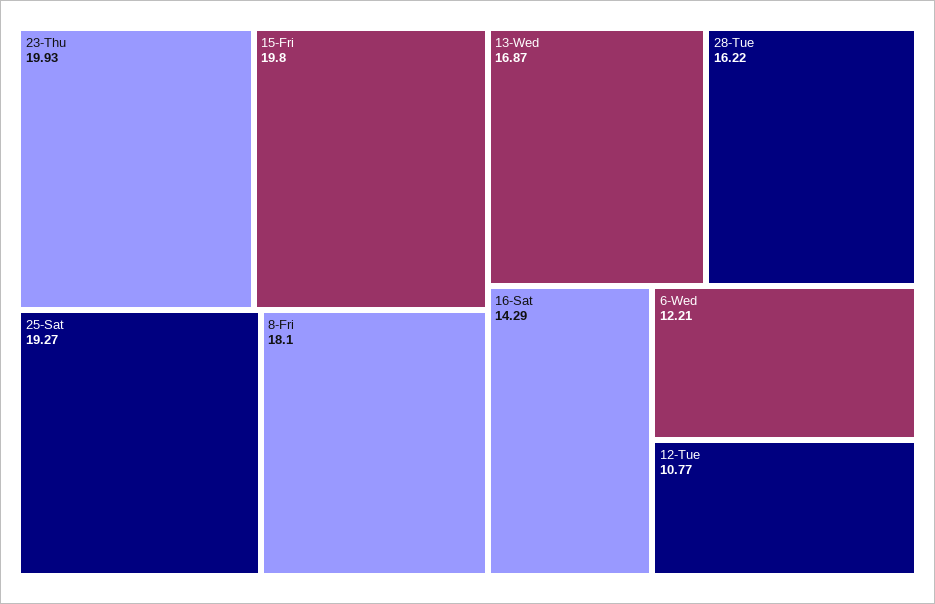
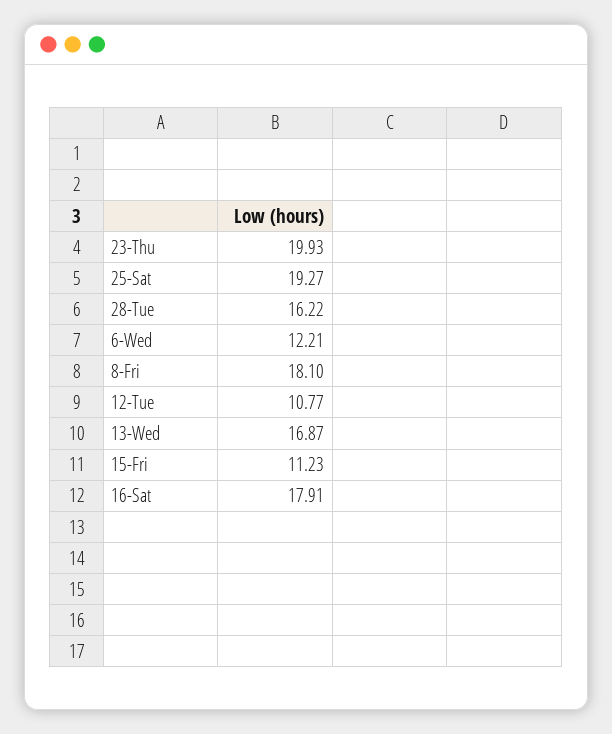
  {
    "23-Thu": 19.93,
-   "15-Fri": 19.8,
+   "15-Fri": 11.23,
    "25-Sat": 19.27,
    "8-Fri": 18.1,
    "13-Wed": 16.87,
    "28-Tue": 16.22,
-   "16-Sat": 14.29,
+   "16-Sat": 17.91,
    "6-Wed": 12.21,
    "12-Tue": 10.77
  }

